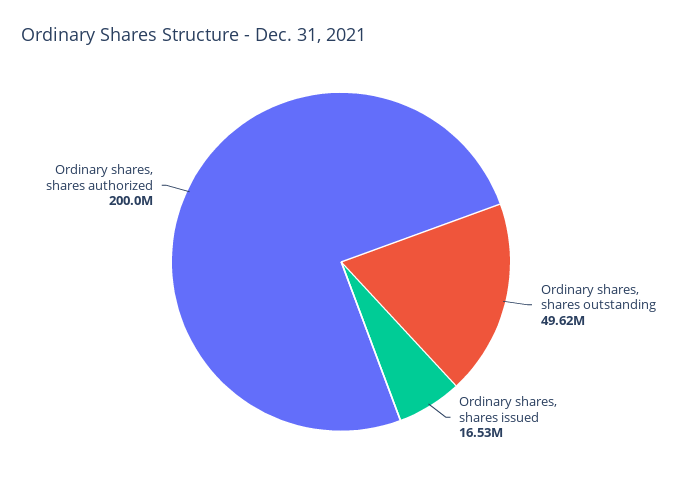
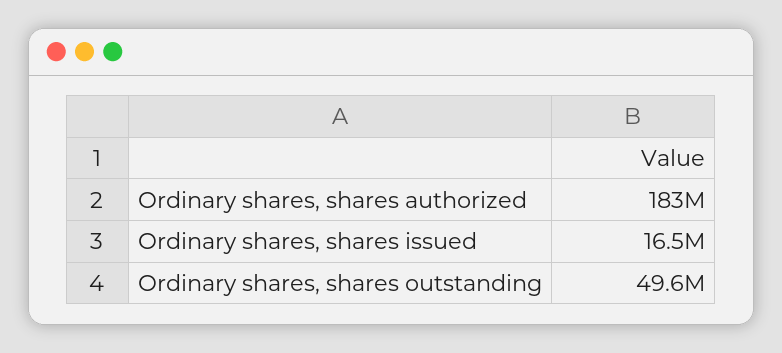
  {
    "Ordinary shares, shares outstanding": 49620000,
    "Ordinary shares, shares issued": 16530000,
-   "Ordinary shares, shares authorized": 200000000
+   "Ordinary shares, shares authorized": 183000000
  }

